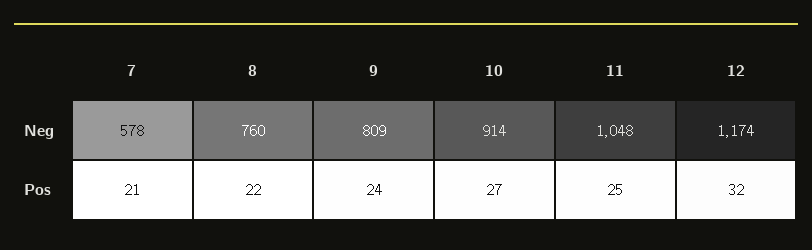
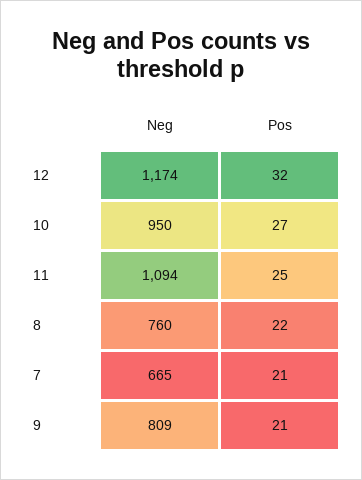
  {
    "7": {
-     "Neg": 578,
+     "Neg": 665,
      "Pos": 21
    },
    "8": {
      "Neg": 760,
      "Pos": 22
    },
    "9": {
      "Neg": 809,
-     "Pos": 24
+     "Pos": 21
    },
    "10": {
-     "Neg": 914,
+     "Neg": 950,
      "Pos": 27
    },
    "11": {
-     "Neg": 1048,
+     "Neg": 1094,
      "Pos": 25
    },
    "12": {
      "Neg": 1174,
      "Pos": 32
    }
  }

